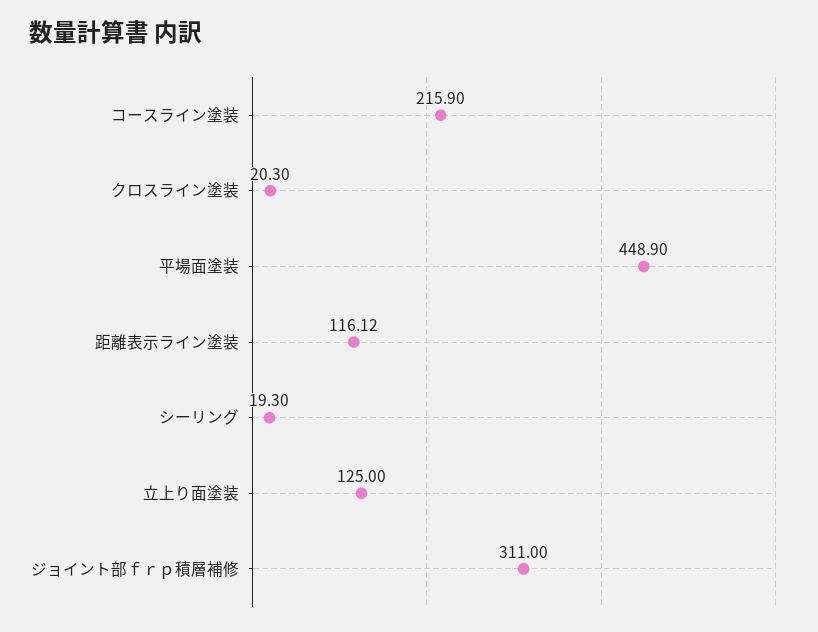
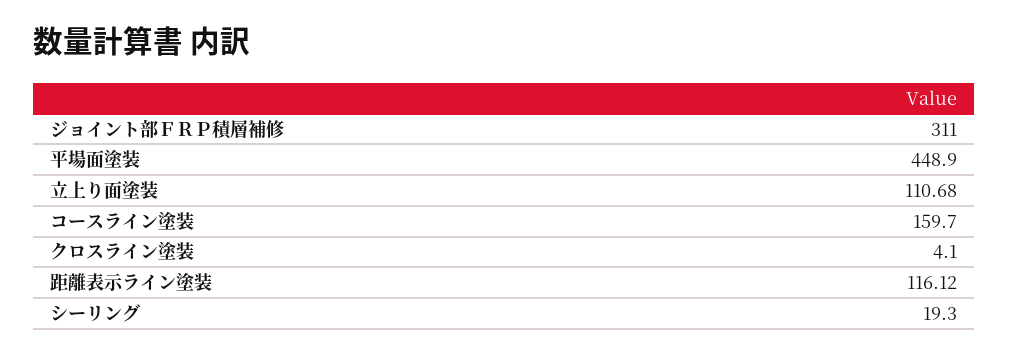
  {
-   "コースライン塗装": 215.9,
+   "コースライン塗装": 159.7,
-   "クロスライン塗装": 20.3,
+   "クロスライン塗装": 4.1,
    "平場面塗装": 448.9,
    "距離表示ライン塗装": 116.12,
    "シーリング": 19.3,
-   "立上り面塗装": 125,
+   "立上り面塗装": 110.68,
    "ジョイント部ｆｒｐ積層補修": 311
  }

